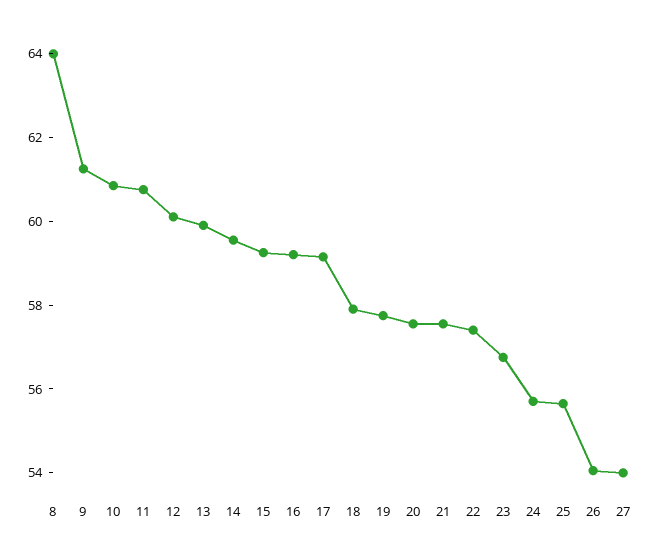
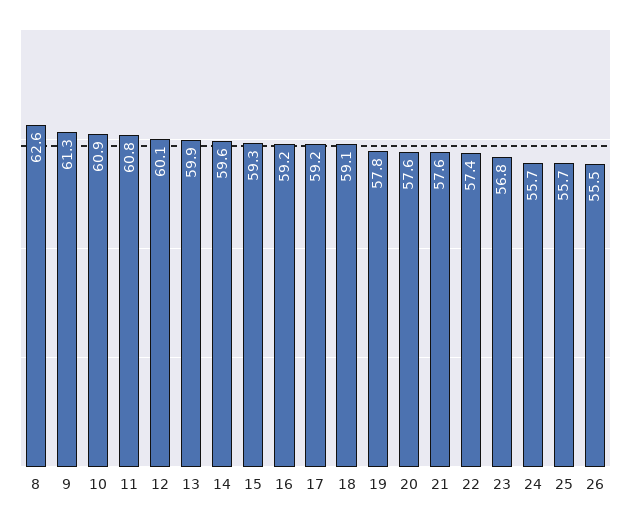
  {
-   "8": 64,
+   "8": 62.6,
    "9": 61.3,
    "10": 60.9,
    "11": 60.8,
    "12": 60.1,
    "13": 59.9,
    "14": 59.6,
    "15": 59.3,
    "16": 59.2,
    "17": 59.2,
-   "18": 58,
+   "18": 59.1,
    "19": 57.8,
    "20": 57.6,
    "21": 57.6,
    "22": 57.4,
    "23": 56.8,
    "24": 55.7,
    "25": 55.7,
-   "26": 54,
+   "26": 55.5
-   "27": 54
  }

